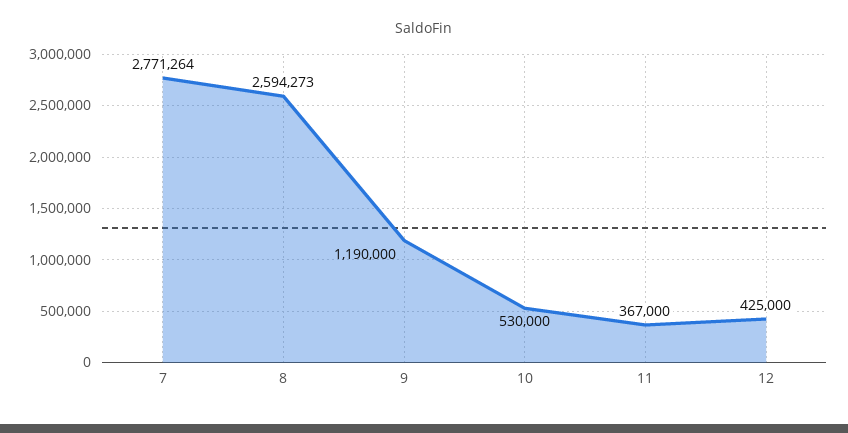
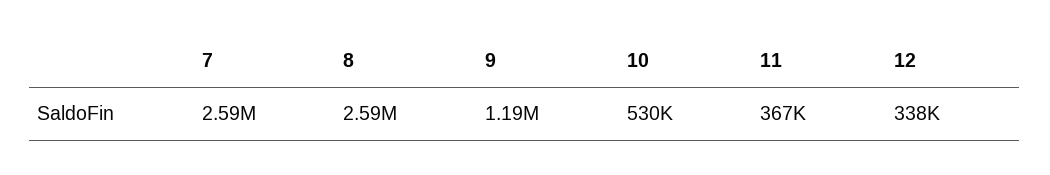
  {
-   "7": 2771264,
+   "7": 2590000,
    "8": 2594273,
    "9": 1190000,
    "10": 530000,
    "11": 367000,
-   "12": 425000
+   "12": 338000
  }

